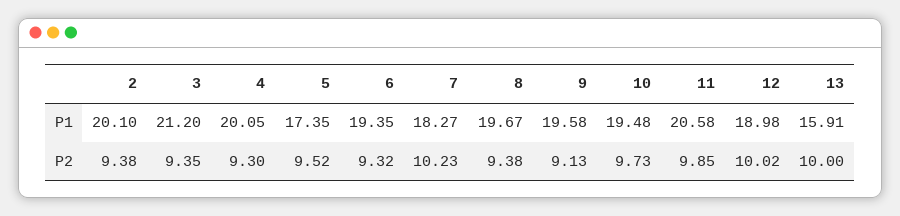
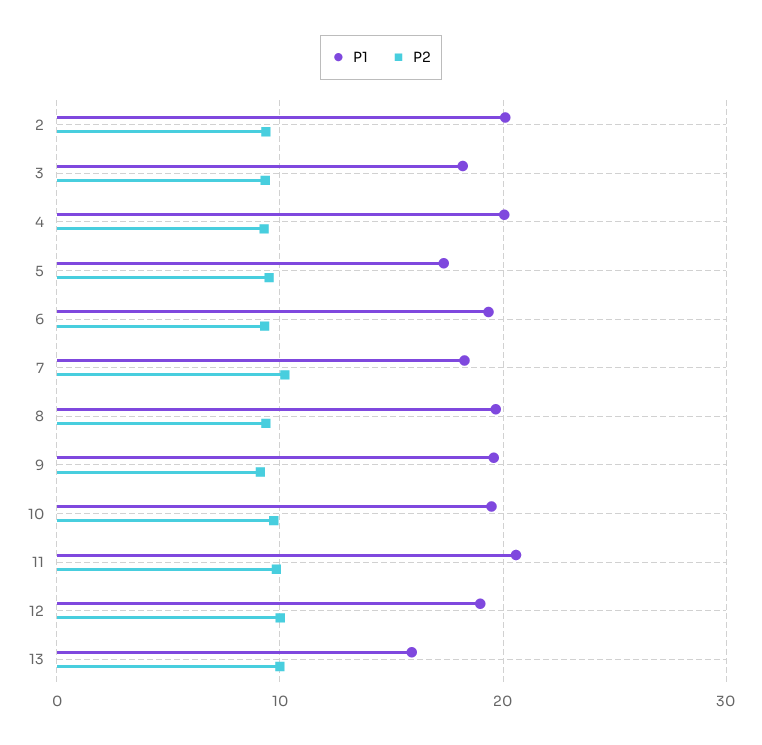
  {
    "P1": {
      "2": 20.1,
-     "3": 21.2,
+     "3": 18,
      "4": 20.05,
      "5": 17.35,
      "6": 19.35,
      "7": 18.27,
      "8": 19.67,
      "9": 19.58,
      "10": 19.48,
      "11": 20.58,
      "12": 18.98,
      "13": 15.91
    },
    "P2": {
      "2": 9.38,
      "3": 9.35,
      "4": 9.3,
      "5": 9.52,
      "6": 9.32,
      "7": 10.23,
      "8": 9.38,
      "9": 9.13,
      "10": 9.73,
      "11": 9.85,
      "12": 10.02,
      "13": 10
    }
  }

